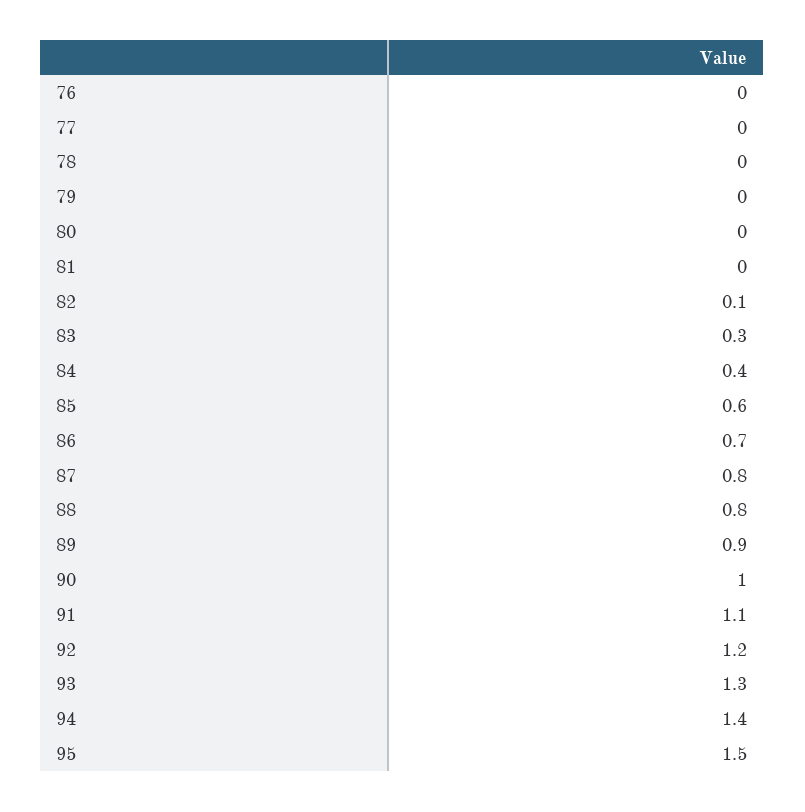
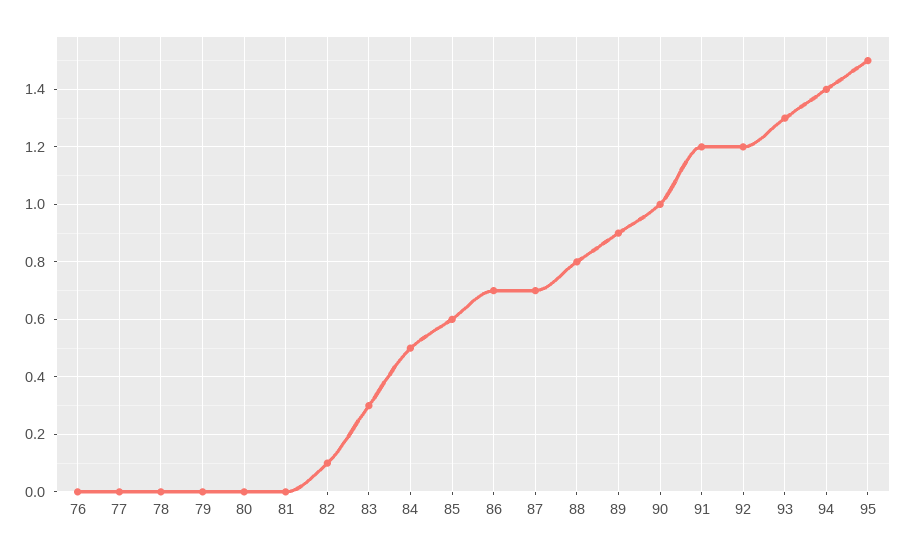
  {
    "76": 0,
    "77": 0,
    "78": 0,
    "79": 0,
    "80": 0,
    "81": 0,
    "82": 0.1,
    "83": 0.3,
-   "84": 0.4,
+   "84": 0.5,
    "85": 0.6,
    "86": 0.7,
-   "87": 0.8,
+   "87": 0.7,
    "88": 0.8,
    "89": 0.9,
    "90": 1,
-   "91": 1.1,
+   "91": 1.2,
    "92": 1.2,
    "93": 1.3,
    "94": 1.4,
    "95": 1.5
  }

